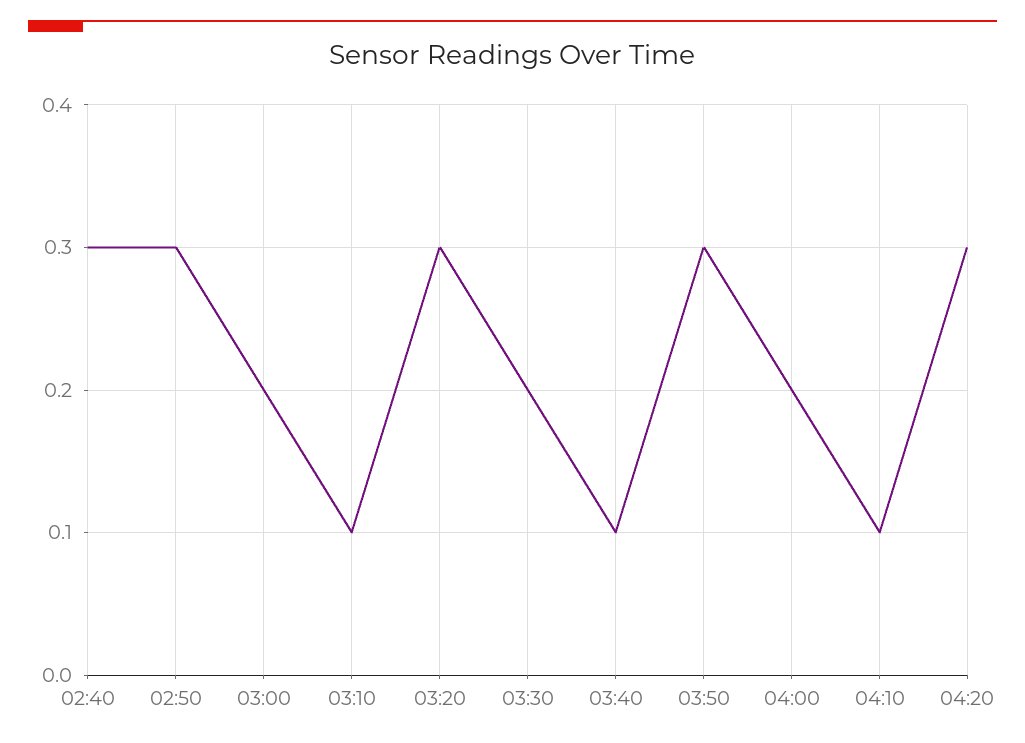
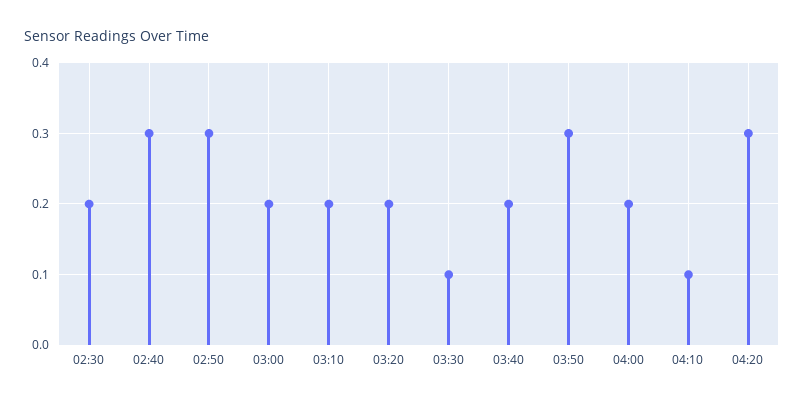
  {
    "02:40": 0.3,
    "02:50": 0.3,
    "03:00": 0.2,
-   "03:10": 0.1,
+   "03:10": 0.2,
-   "03:20": 0.3,
+   "03:20": 0.2,
-   "03:30": 0.2,
+   "03:30": 0.1,
-   "03:40": 0.1,
+   "03:40": 0.2,
    "03:50": 0.3,
    "04:00": 0.2,
    "04:10": 0.1,
-   "04:20": 0.3
+   "04:20": 0.3,
+   "02:30": 0.2
  }

